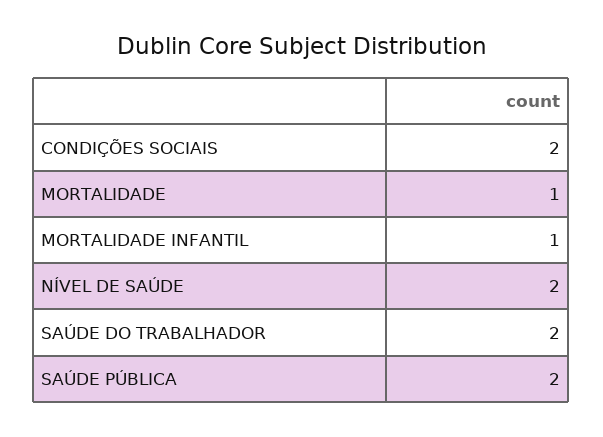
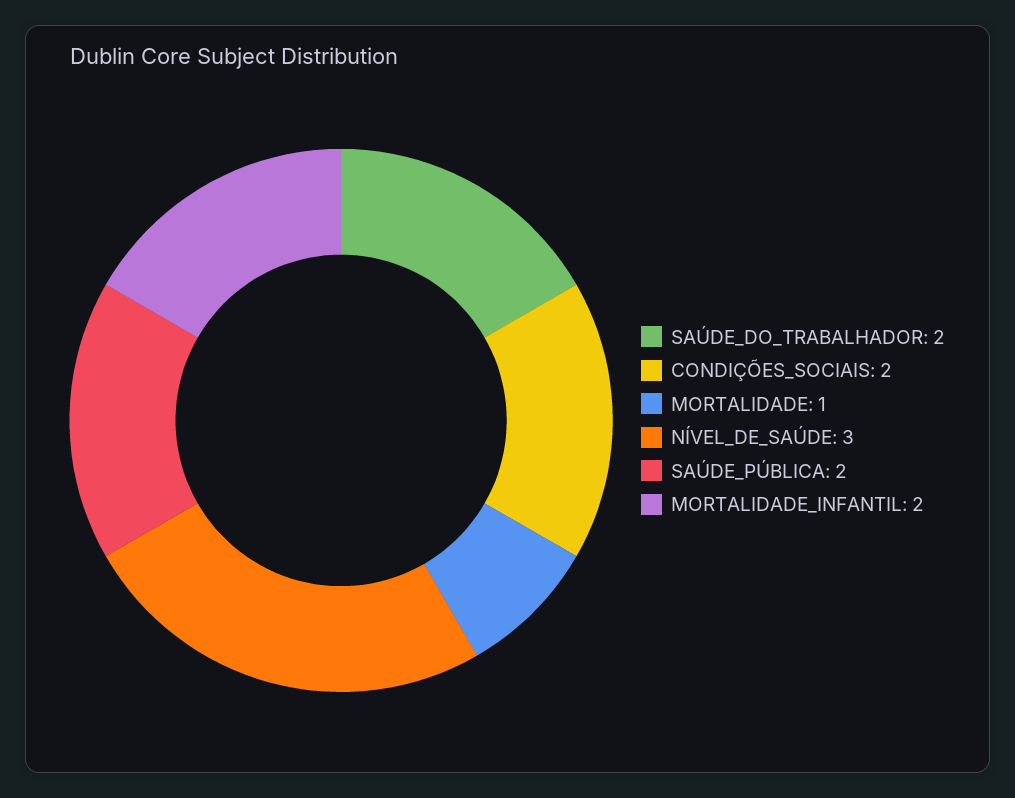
  {
    "CONDIÇÕES SOCIAIS": 2,
    "MORTALIDADE": 1,
-   "MORTALIDADE INFANTIL": 1,
+   "MORTALIDADE INFANTIL": 2,
-   "NÍVEL DE SAÚDE": 2,
+   "NÍVEL DE SAÚDE": 3,
    "SAÚDE DO TRABALHADOR": 2,
    "SAÚDE PÚBLICA": 2
  }

